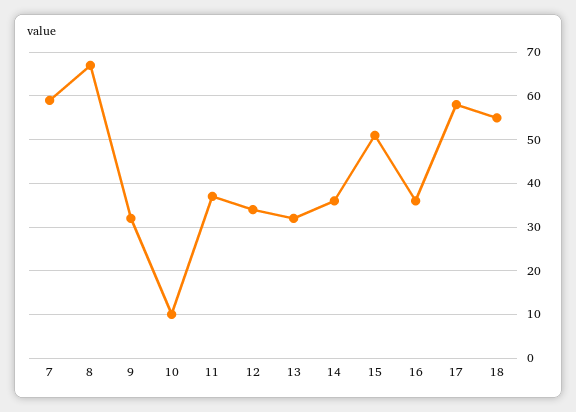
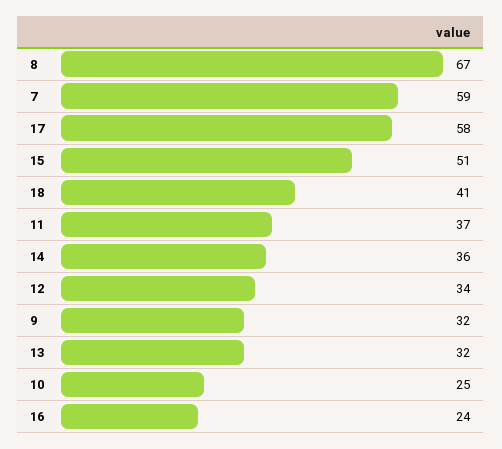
  {
    "7": 59,
    "8": 67,
    "9": 32,
-   "10": 10,
+   "10": 25,
    "11": 37,
    "12": 34,
    "13": 32,
    "14": 36,
    "15": 51,
-   "16": 35,
+   "16": 24,
    "17": 58,
-   "18": 55
+   "18": 41
  }

